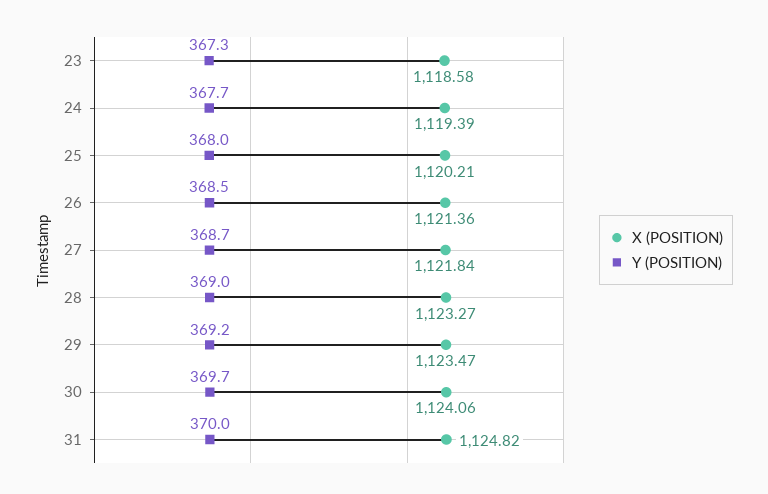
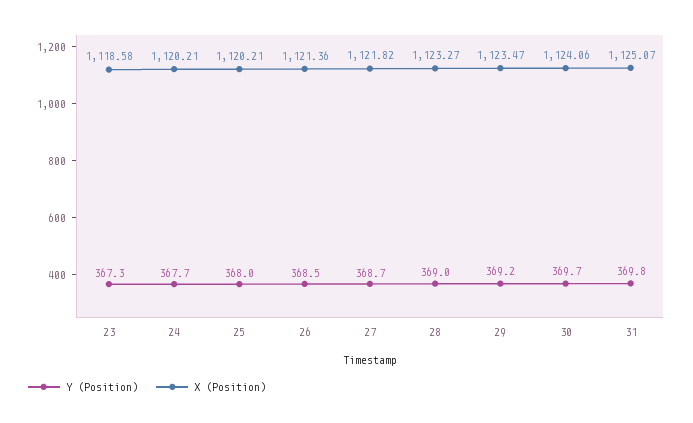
  {
    "X (POSITION)": {
      "23": 1118.58,
-     "24": 1119.39,
+     "24": 1120.21,
      "25": 1120.21,
      "26": 1121.36,
-     "27": 1121.84,
+     "27": 1121.82,
      "28": 1123.27,
      "29": 1123.47,
      "30": 1124.06,
-     "31": 1124.82
+     "31": 1125.07
    },
    "Y (POSITION)": {
      "23": 367.3,
      "24": 367.7,
      "25": 368,
      "26": 368.5,
      "27": 368.7,
      "28": 369,
      "29": 369.2,
      "30": 369.7,
-     "31": 370
+     "31": 369.8
    }
  }

